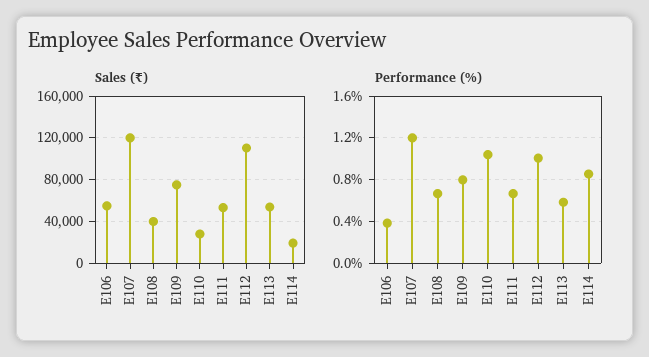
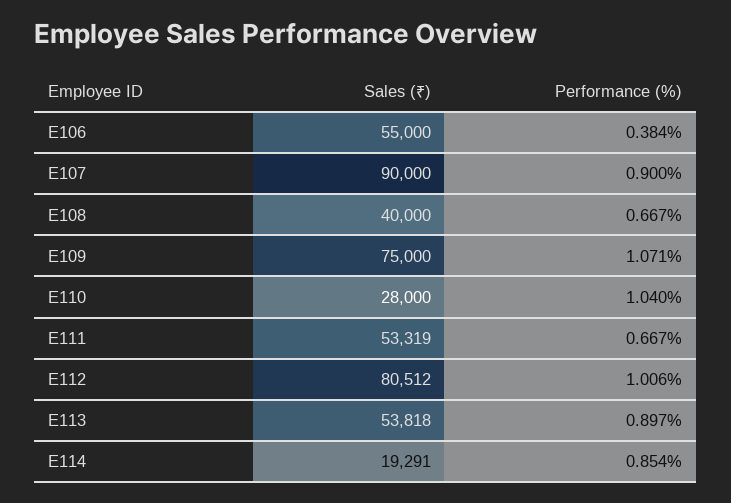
  {
    "Sales (₹)": {
      "E106": 55000,
-     "E107": 120000,
+     "E107": 90000,
      "E108": 40000,
      "E109": 75000,
      "E110": 28000,
      "E111": 53319,
-     "E112": 110000,
+     "E112": 80512,
      "E113": 53818,
      "E114": 19291
    },
    "Performance (%)": {
      "E106": 0.384,
-     "E107": 1.2,
+     "E107": 0.9,
      "E108": 0.667,
-     "E109": 0.8,
+     "E109": 1.071,
      "E110": 1.04,
      "E111": 0.667,
      "E112": 1.006,
-     "E113": 0.6,
+     "E113": 0.897,
      "E114": 0.854
    }
  }

